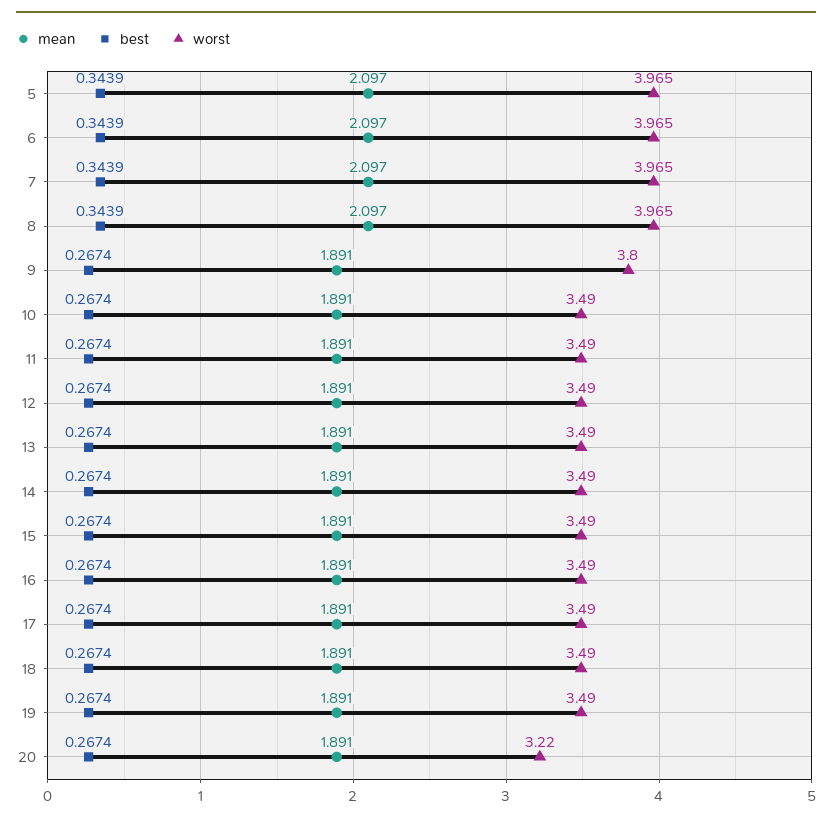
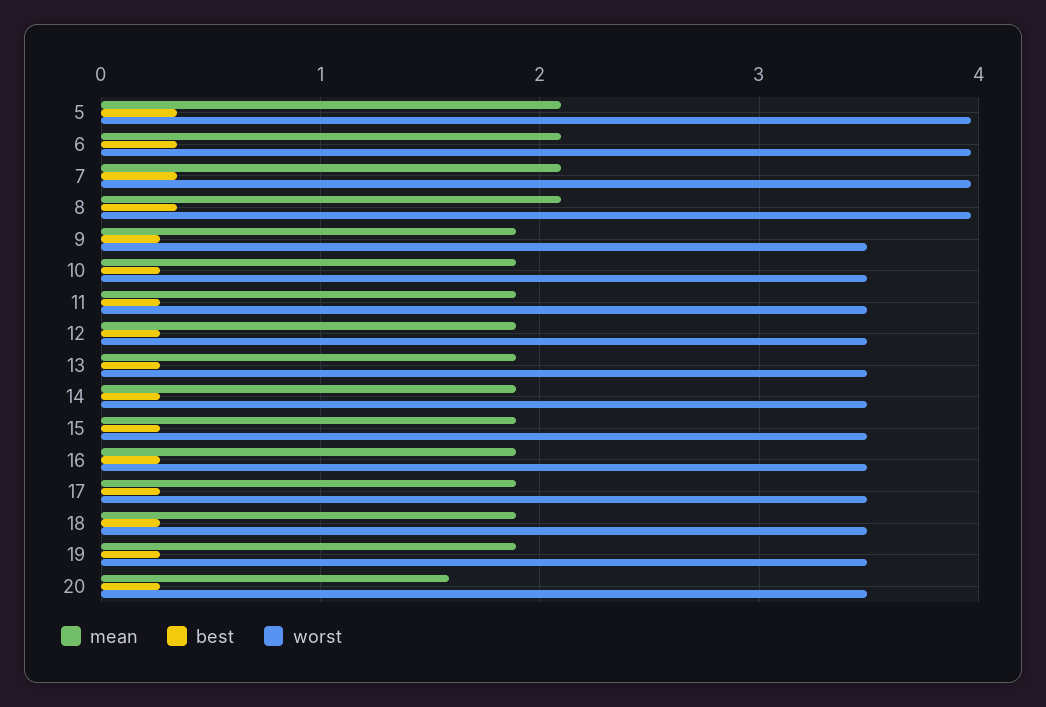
  {
    "mean": {
      "5": 2.097,
      "6": 2.097,
      "7": 2.097,
      "8": 2.097,
      "9": 1.891,
      "10": 1.891,
      "11": 1.891,
      "12": 1.891,
      "13": 1.891,
      "14": 1.891,
      "15": 1.891,
      "16": 1.891,
      "17": 1.891,
      "18": 1.891,
      "19": 1.891,
-     "20": 1.891
+     "20": 1.6
    },
    "best": {
      "5": 0.3439,
      "6": 0.3439,
      "7": 0.3439,
      "8": 0.3439,
      "9": 0.2674,
      "10": 0.2674,
      "11": 0.2674,
      "12": 0.2674,
      "13": 0.2674,
      "14": 0.2674,
      "15": 0.2674,
      "16": 0.2674,
      "17": 0.2674,
      "18": 0.2674,
      "19": 0.2674,
      "20": 0.2674
    },
    "worst": {
      "5": 3.965,
      "6": 3.965,
      "7": 3.965,
      "8": 3.965,
-     "9": 3.8,
+     "9": 3.5,
      "10": 3.49,
      "11": 3.49,
      "12": 3.49,
      "13": 3.49,
      "14": 3.49,
      "15": 3.49,
      "16": 3.49,
      "17": 3.49,
      "18": 3.49,
      "19": 3.49,
-     "20": 3.22
+     "20": 3.5
    }
  }

